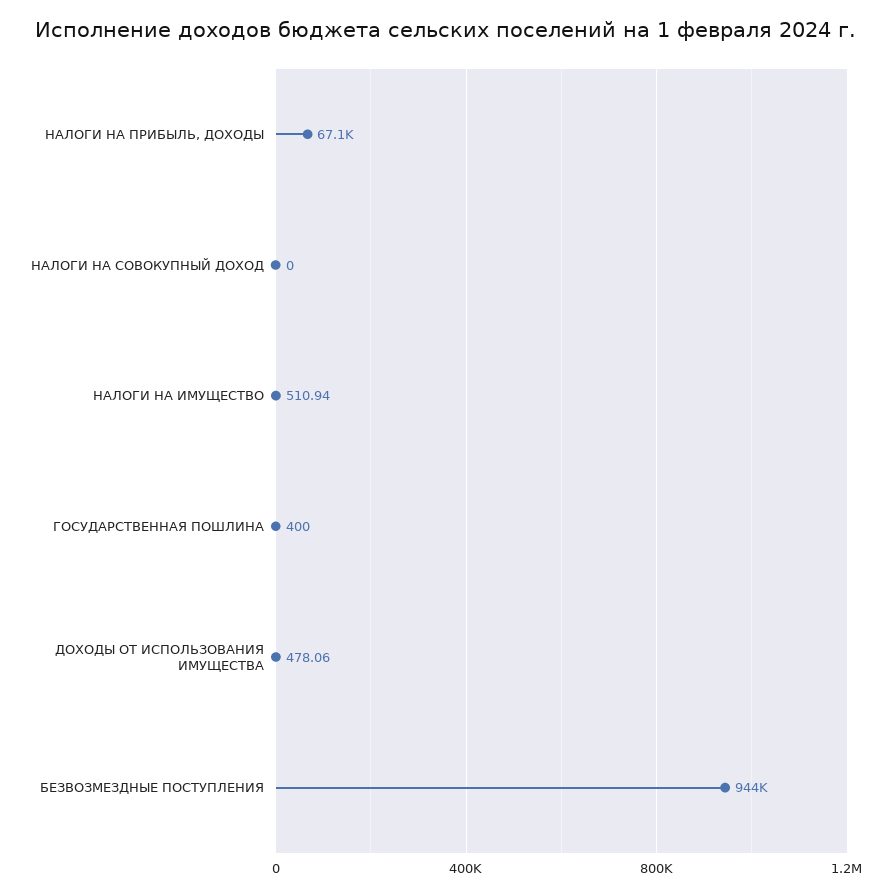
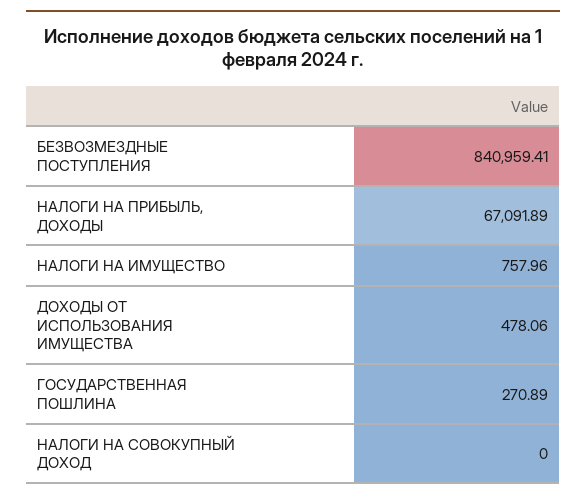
  {
    "НАЛОГИ НА ПРИБЫЛЬ, ДОХОДЫ": 67091.89,
    "НАЛОГИ НА СОВОКУПНЫЙ ДОХОД": 0,
-   "НАЛОГИ НА ИМУЩЕСТВО": 510.94,
+   "НАЛОГИ НА ИМУЩЕСТВО": 757.96,
-   "ГОСУДАРСТВЕННАЯ ПОШЛИНА": 400,
+   "ГОСУДАРСТВЕННАЯ ПОШЛИНА": 270.89,
    "ДОХОДЫ ОТ ИСПОЛЬЗОВАНИЯ ИМУЩЕСТВА": 478.06,
-   "БЕЗВОЗМЕЗДНЫЕ ПОСТУПЛЕНИЯ": 944000
+   "БЕЗВОЗМЕЗДНЫЕ ПОСТУПЛЕНИЯ": 840959.41
  }

